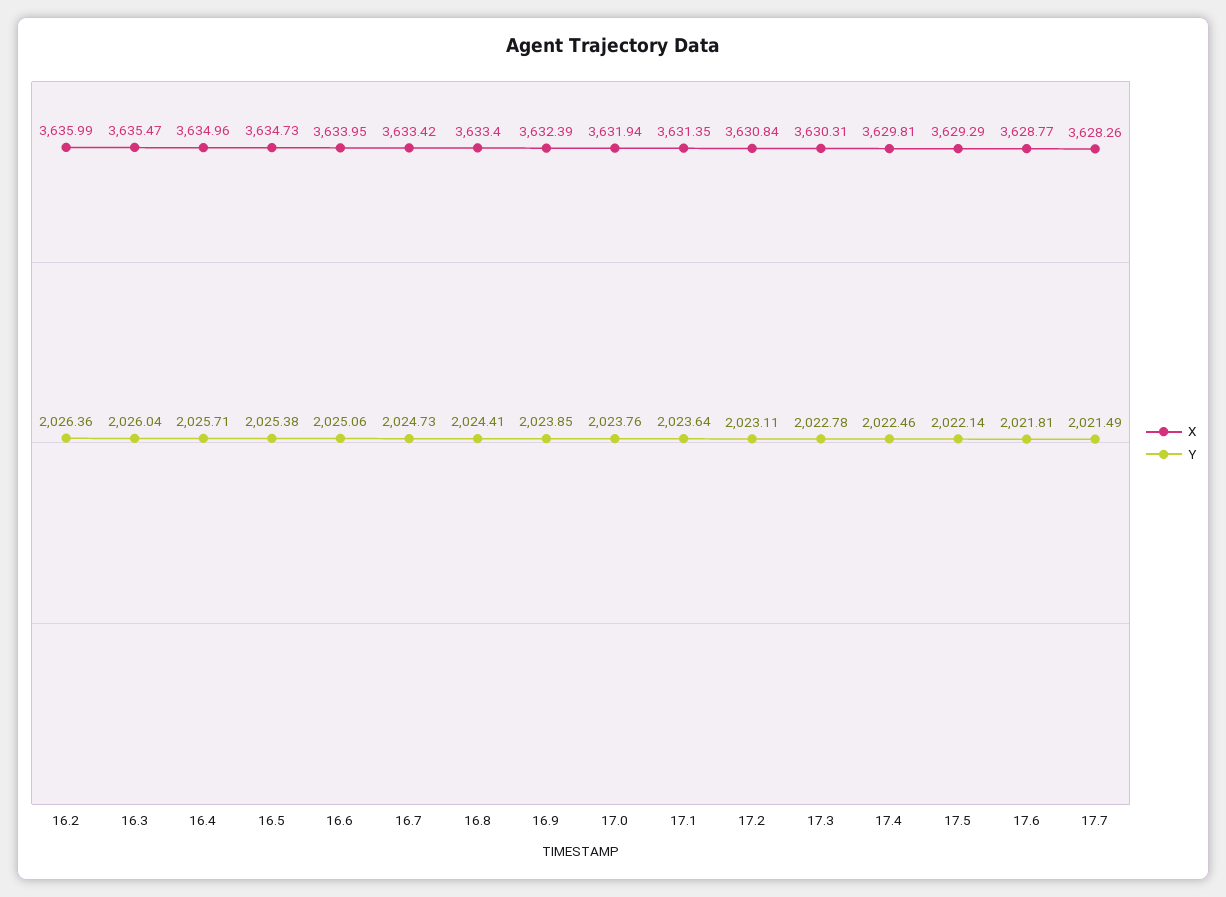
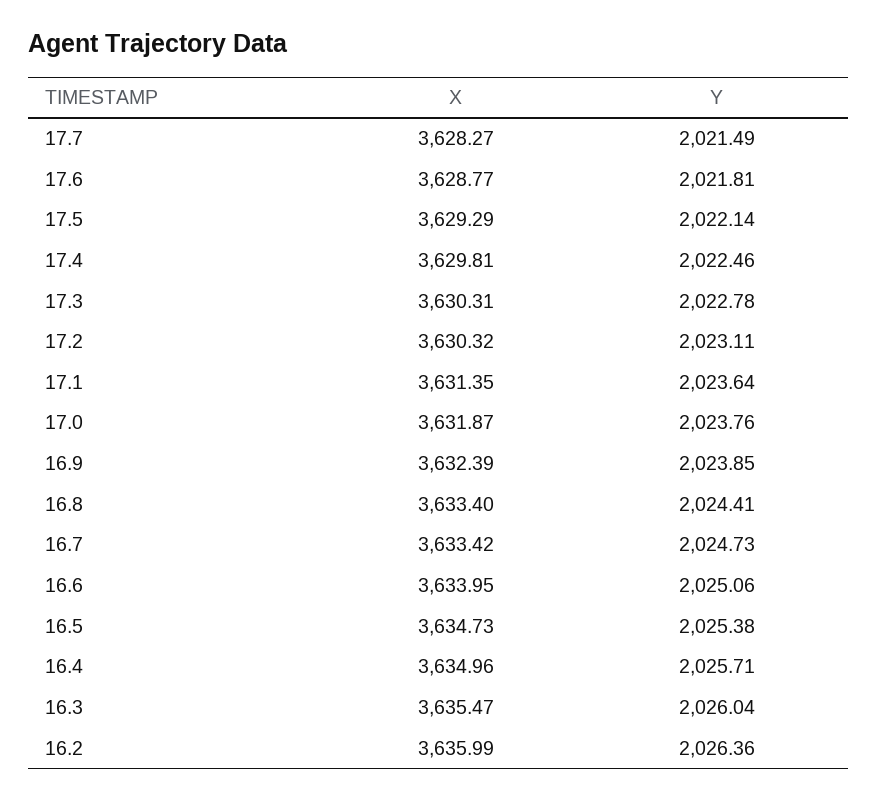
  {
    "X": {
      "16.2": 3635.99,
      "16.3": 3635.47,
      "16.4": 3634.96,
      "16.5": 3634.73,
      "16.6": 3633.95,
      "16.7": 3633.42,
      "16.8": 3633.4,
      "16.9": 3632.39,
-     "17.0": 3631.94,
+     "17.0": 3631.87,
      "17.1": 3631.35,
-     "17.2": 3630.84,
+     "17.2": 3630.32,
      "17.3": 3630.31,
      "17.4": 3629.81,
      "17.5": 3629.29,
      "17.6": 3628.77,
-     "17.7": 3628.26
+     "17.7": 3628.27
    },
    "Y": {
      "16.2": 2026.36,
      "16.3": 2026.04,
      "16.4": 2025.71,
      "16.5": 2025.38,
      "16.6": 2025.06,
      "16.7": 2024.73,
      "16.8": 2024.41,
      "16.9": 2023.85,
      "17.0": 2023.76,
      "17.1": 2023.64,
      "17.2": 2023.11,
      "17.3": 2022.78,
      "17.4": 2022.46,
      "17.5": 2022.14,
      "17.6": 2021.81,
      "17.7": 2021.49
    }
  }

